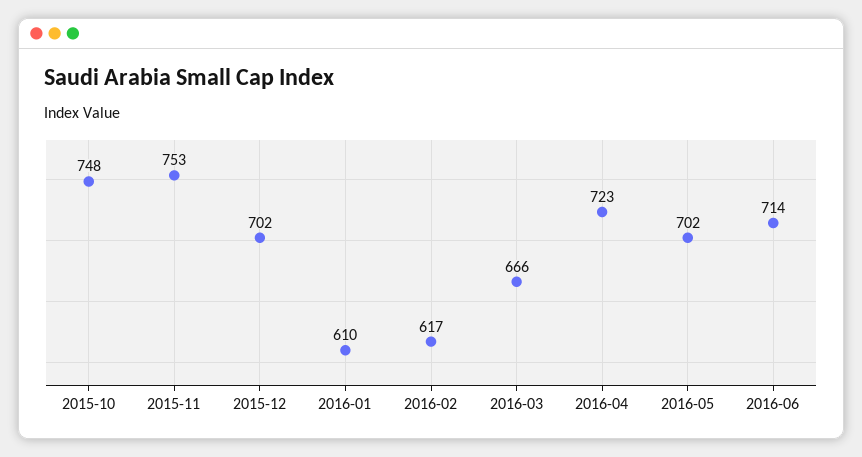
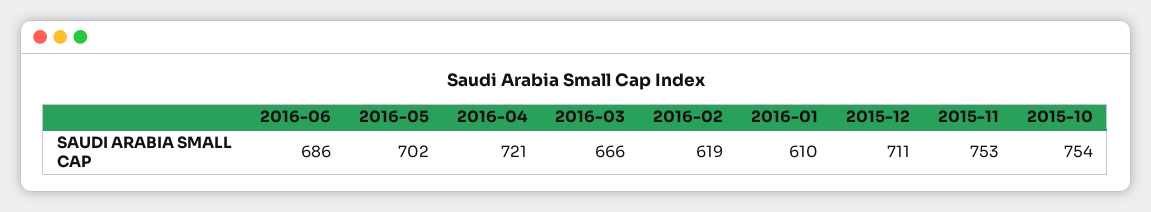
  {
-   "2015-10": 748,
+   "2015-10": 754,
    "2015-11": 753,
-   "2015-12": 702,
+   "2015-12": 711,
    "2016-01": 610,
-   "2016-02": 617,
+   "2016-02": 619,
    "2016-03": 666,
-   "2016-04": 723,
+   "2016-04": 721,
    "2016-05": 702,
-   "2016-06": 714
+   "2016-06": 686
  }

